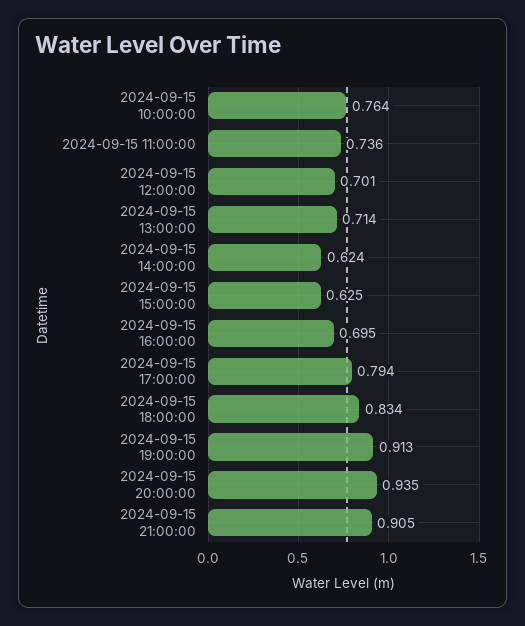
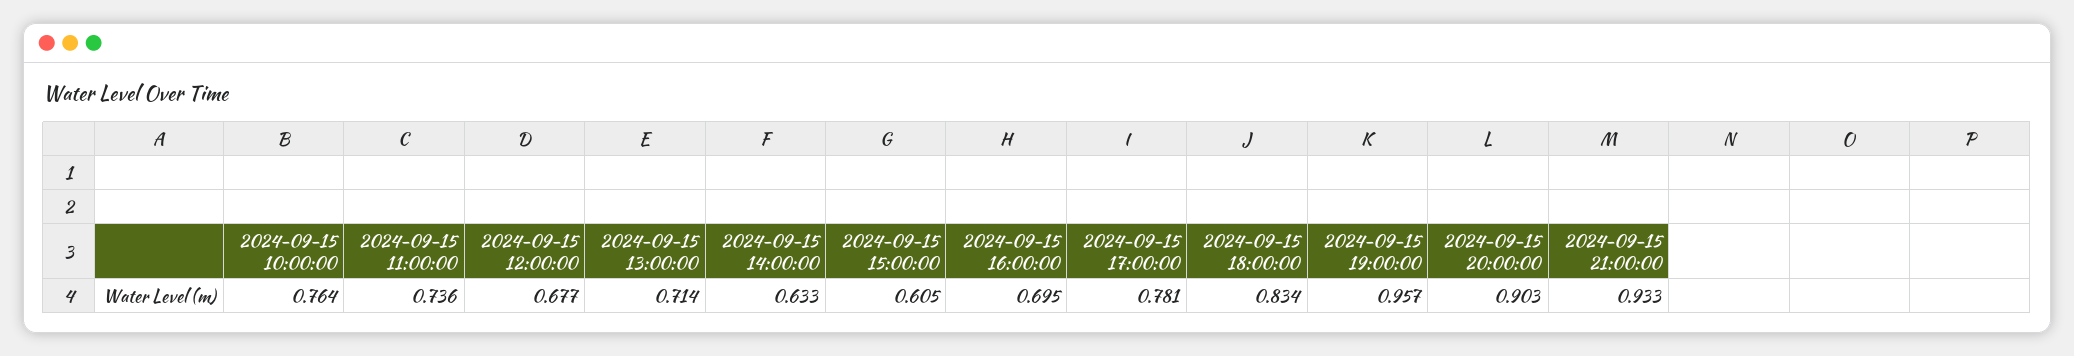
  {
    "2024-09-15 10:00:00": 0.764,
    "2024-09-15 11:00:00": 0.736,
-   "2024-09-15 12:00:00": 0.701,
+   "2024-09-15 12:00:00": 0.677,
    "2024-09-15 13:00:00": 0.714,
-   "2024-09-15 14:00:00": 0.624,
+   "2024-09-15 14:00:00": 0.633,
-   "2024-09-15 15:00:00": 0.625,
+   "2024-09-15 15:00:00": 0.605,
    "2024-09-15 16:00:00": 0.695,
-   "2024-09-15 17:00:00": 0.794,
+   "2024-09-15 17:00:00": 0.781,
    "2024-09-15 18:00:00": 0.834,
-   "2024-09-15 19:00:00": 0.913,
+   "2024-09-15 19:00:00": 0.957,
-   "2024-09-15 20:00:00": 0.935,
+   "2024-09-15 20:00:00": 0.903,
-   "2024-09-15 21:00:00": 0.905
+   "2024-09-15 21:00:00": 0.933
  }

